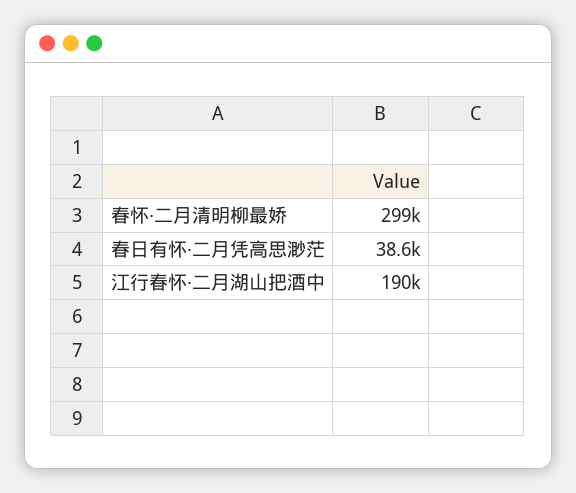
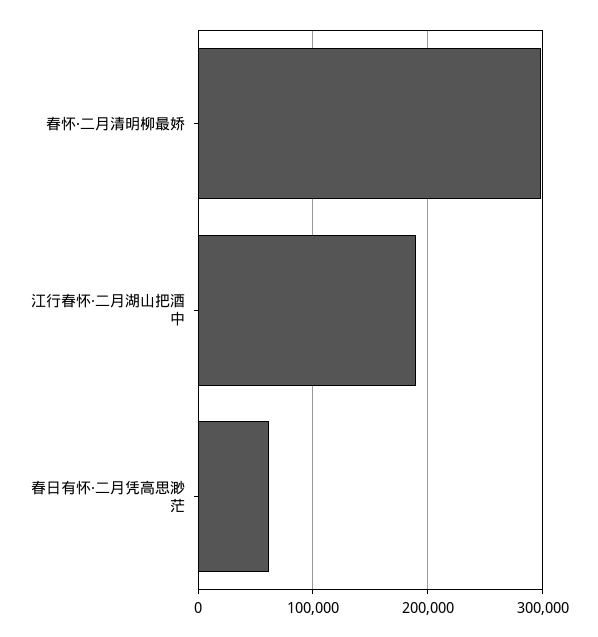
  {
    "春怀·二月清明柳最娇": 299000,
-   "春日有怀·二月凭高思渺茫": 38600,
+   "春日有怀·二月凭高思渺茫": 60000,
    "江行春怀·二月湖山把酒中": 190000
  }

